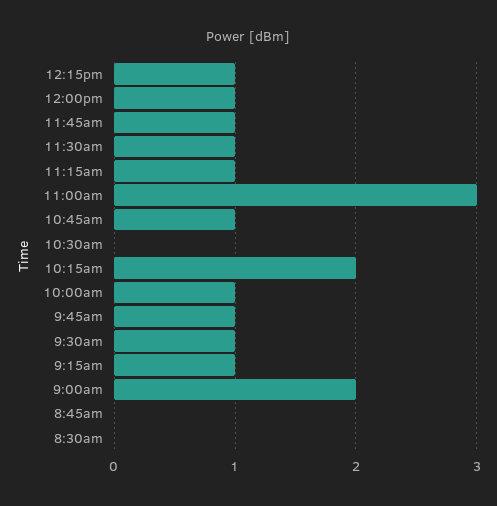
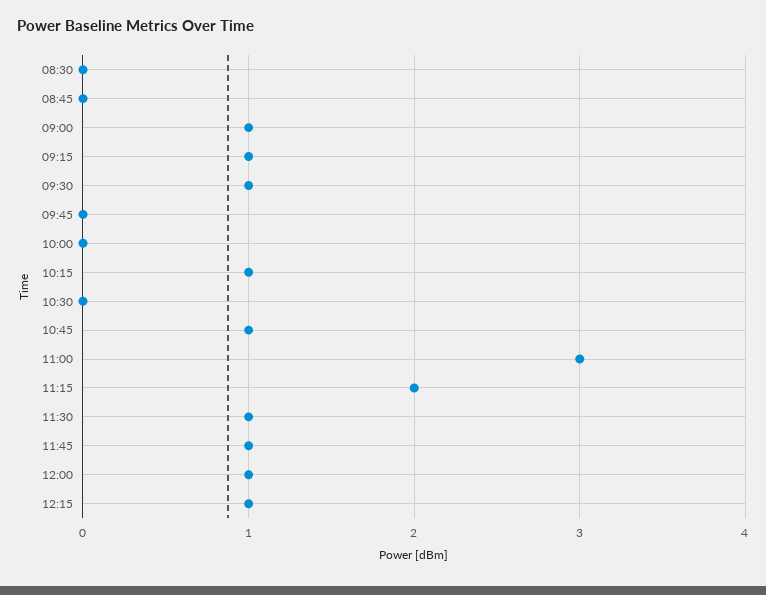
  {
    "12:15pm": 1,
    "12:00pm": 1,
    "11:45am": 1,
    "11:30am": 1,
-   "11:15am": 1,
+   "11:15am": 2,
    "11:00am": 3,
    "10:45am": 1,
    "10:30am": 0,
-   "10:15am": 2,
+   "10:15am": 1,
-   "10:00am": 1,
+   "10:00am": 0,
-   "9:45am": 1,
+   "9:45am": 0,
    "9:30am": 1,
    "9:15am": 1,
-   "9:00am": 2,
+   "9:00am": 1,
    "8:45am": 0,
    "8:30am": 0
  }

